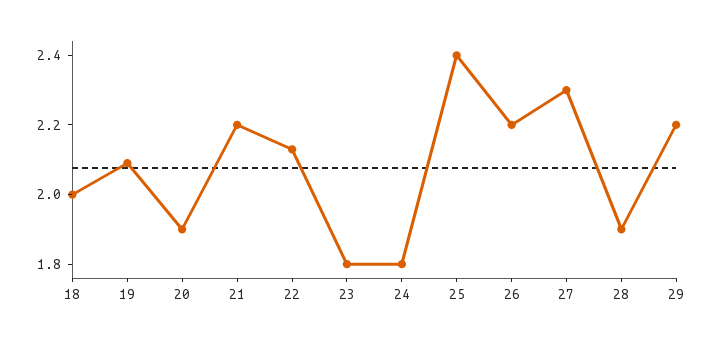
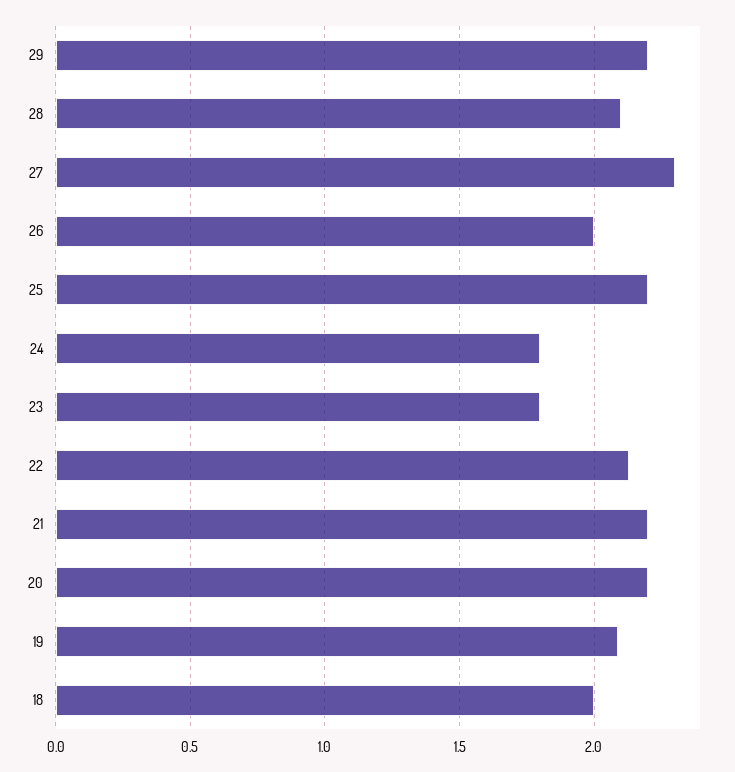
  {
    "18": 2,
    "19": 2.1,
-   "20": 1.9,
+   "20": 2.2,
    "21": 2.2,
    "22": 2.15,
    "23": 1.8,
    "24": 1.8,
-   "25": 2.4,
+   "25": 2.2,
-   "26": 2.2,
+   "26": 2,
    "27": 2.3,
-   "28": 1.9,
+   "28": 2.1,
    "29": 2.2
  }

